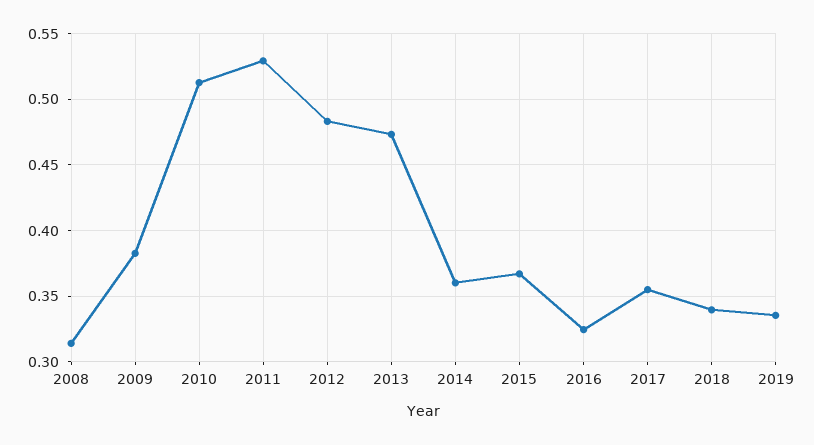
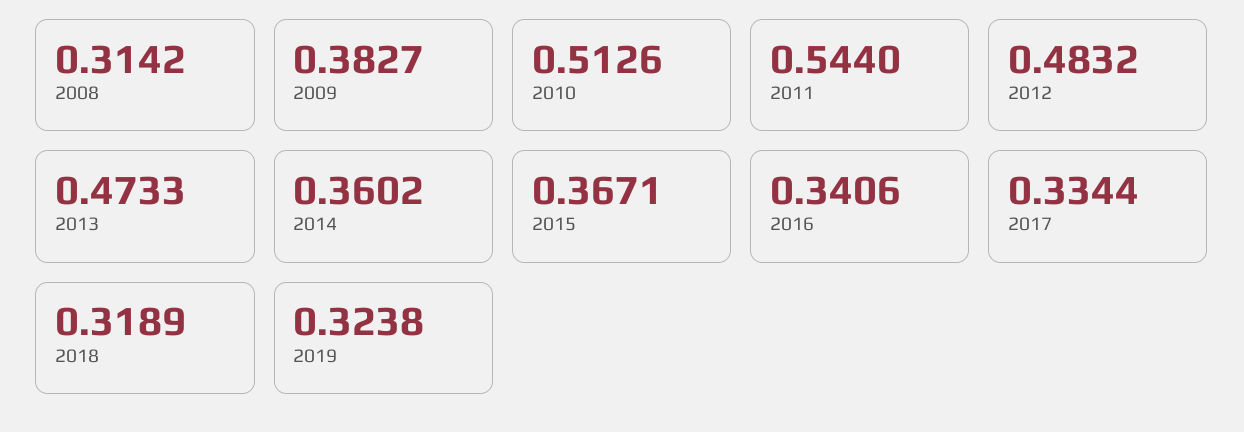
  {
    "2008": 0.3142,
    "2009": 0.3827,
    "2010": 0.5126,
-   "2011": 0.53,
+   "2011": 0.544,
    "2012": 0.4832,
    "2013": 0.4733,
    "2014": 0.3602,
    "2015": 0.3671,
-   "2016": 0.325,
+   "2016": 0.3406,
-   "2017": 0.355,
+   "2017": 0.3344,
-   "2018": 0.34,
+   "2018": 0.3189,
-   "2019": 0.335
+   "2019": 0.3238
  }

